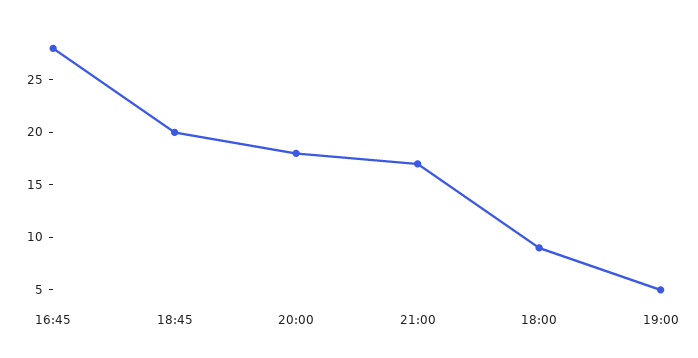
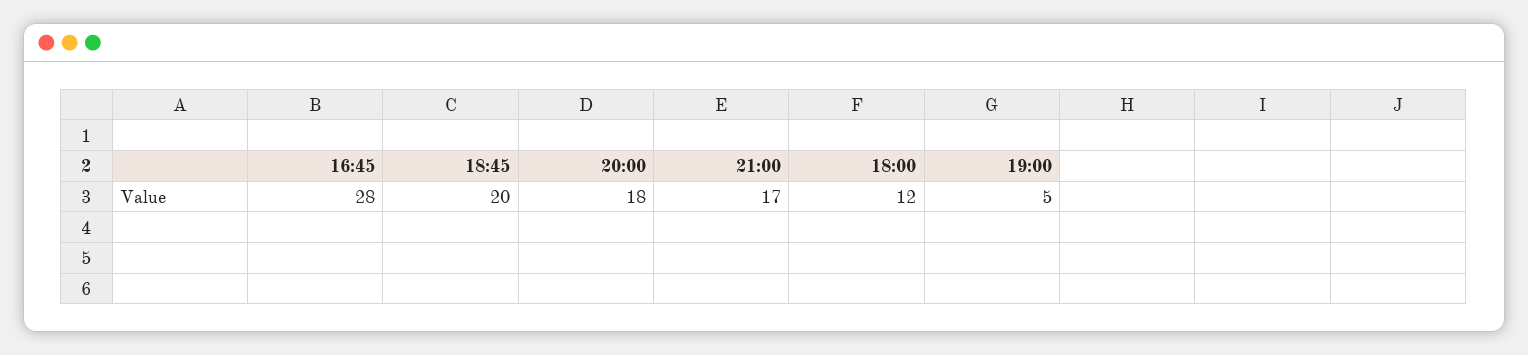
  {
    "16:45": 28,
    "18:45": 20,
    "20:00": 18,
    "21:00": 17,
-   "18:00": 9,
+   "18:00": 12,
    "19:00": 5
  }

